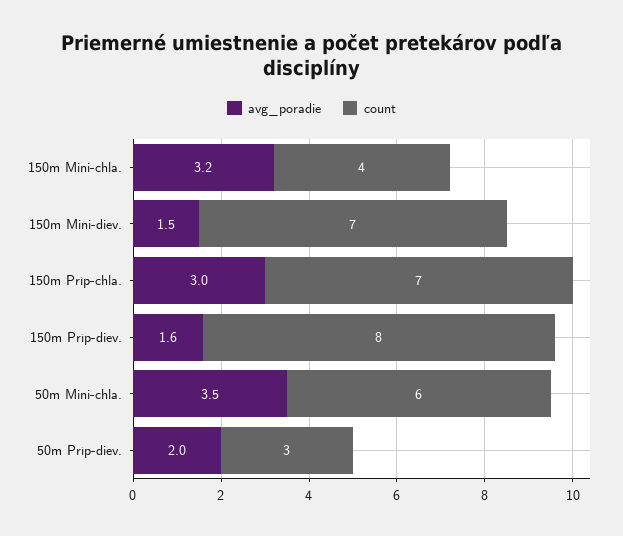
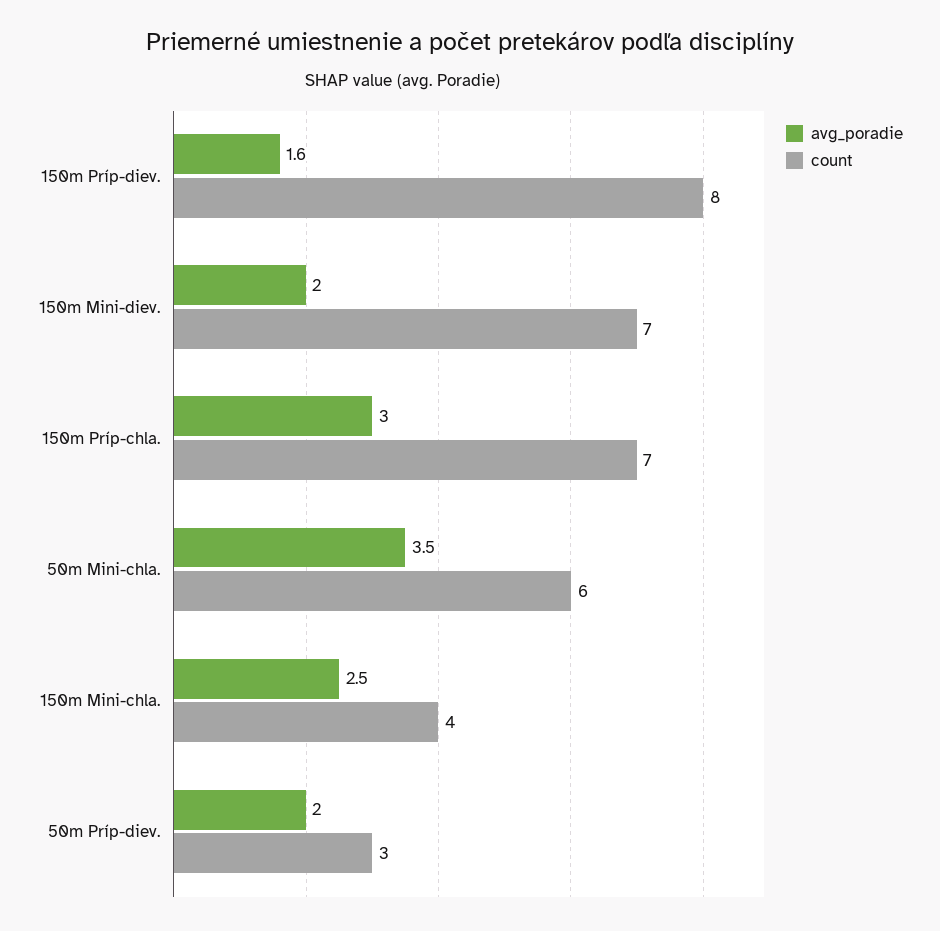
  {
    "avg_poradie": {
-     "150m Mini-chla.": 3.2,
+     "150m Mini-chla.": 2.5,
-     "150m Mini-diev.": 1.5,
+     "150m Mini-diev.": 2,
      "150m Príp-chla.": 3,
      "150m Príp-diev.": 1.6,
      "50m Mini-chla.": 3.5,
      "50m Príp-diev.": 2
    },
    "count": {
      "150m Mini-chla.": 4,
      "150m Mini-diev.": 7,
      "150m Príp-chla.": 7,
      "150m Príp-diev.": 8,
      "50m Mini-chla.": 6,
      "50m Príp-diev.": 3
    }
  }

